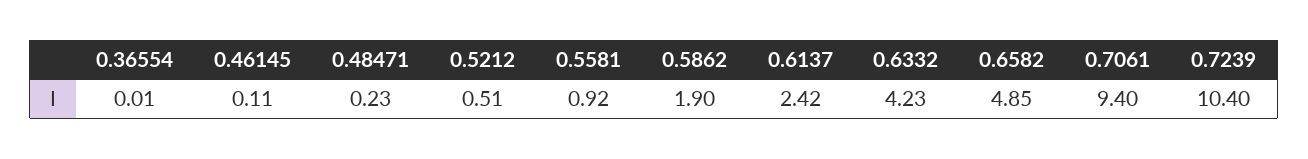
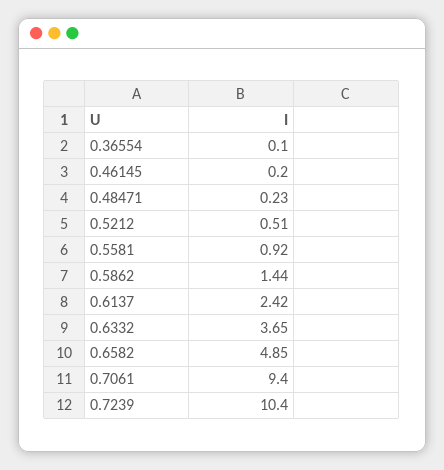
  {
-   "0.36554": 0.01,
+   "0.36554": 0.1,
-   "0.46145": 0.11,
+   "0.46145": 0.2,
    "0.48471": 0.23,
    "0.5212": 0.51,
    "0.5581": 0.92,
-   "0.5862": 1.9,
+   "0.5862": 1.44,
    "0.6137": 2.42,
-   "0.6332": 4.23,
+   "0.6332": 3.65,
    "0.6582": 4.85,
    "0.7061": 9.4,
    "0.7239": 10.4
  }

